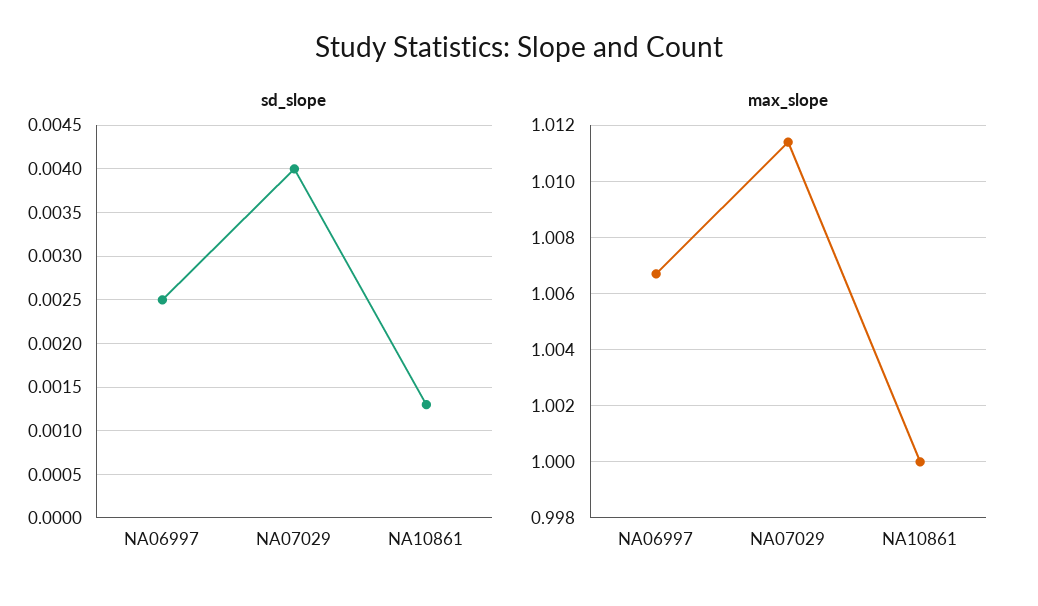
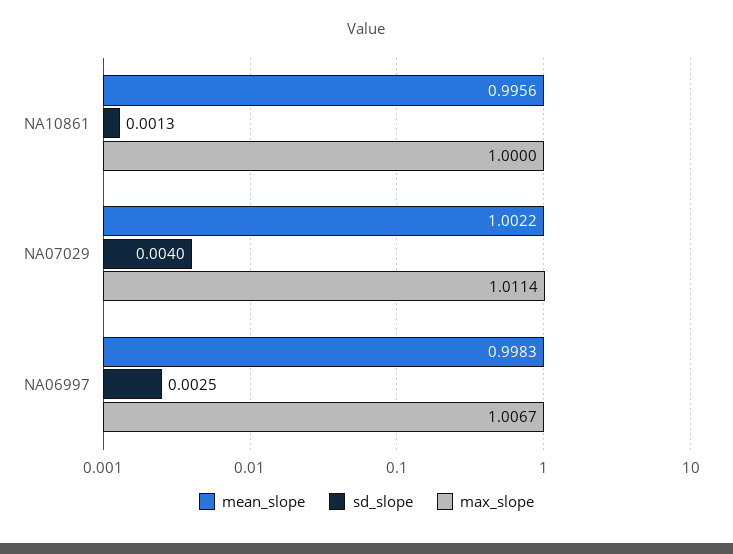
  {
    "sd_slope": {
      "NA06997": 0.0025,
      "NA07029": 0.004,
      "NA10861": 0.0013
    },
    "max_slope": {
      "NA06997": 1.0067,
      "NA07029": 1.0114,
      "NA10861": 1
-   }
+   },
+   "mean_slope": {
+     "NA10861": 0.9956,
+     "NA07029": 1.0022,
+     "NA06997": 0.9983
+   }
  }

